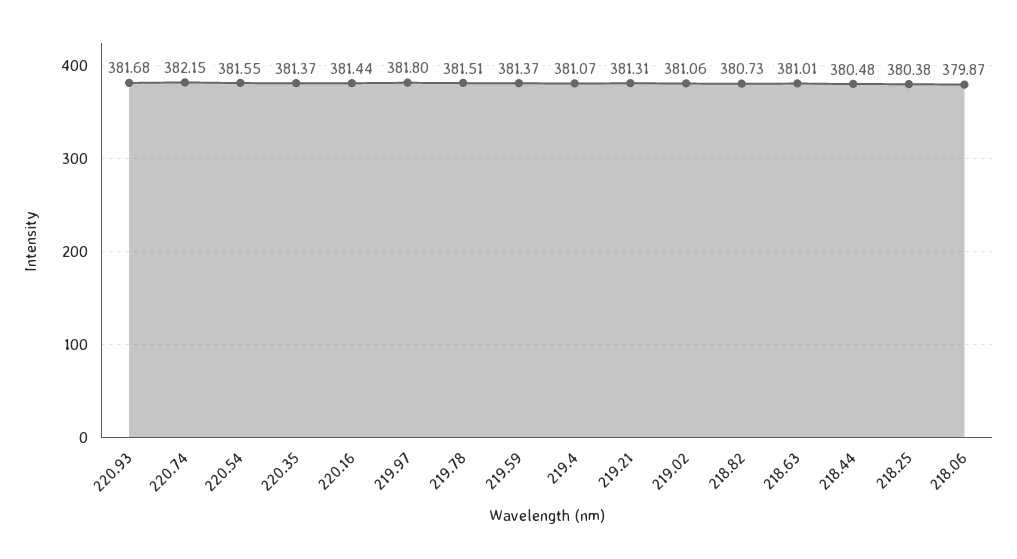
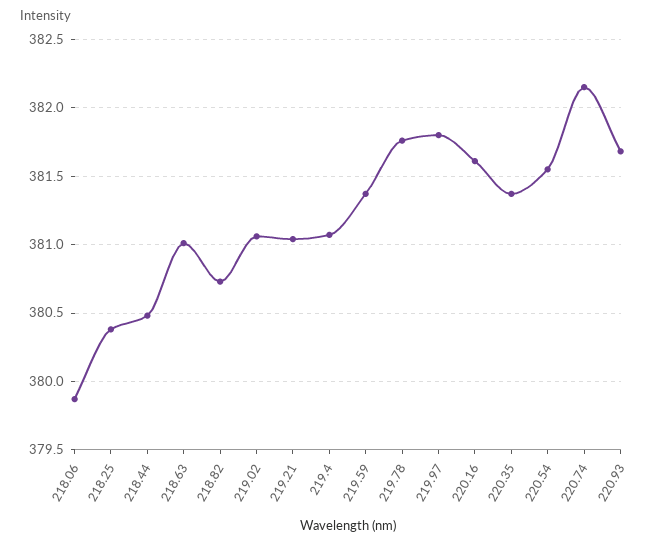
  {
    "220.93": 381.68,
    "220.74": 382.15,
    "220.54": 381.55,
    "220.35": 381.37,
-   "220.16": 381.44,
+   "220.16": 381.6,
    "219.97": 381.8,
-   "219.78": 381.51,
+   "219.78": 381.75,
    "219.59": 381.37,
    "219.4": 381.07,
-   "219.21": 381.31,
+   "219.21": 381.05,
    "219.02": 381.06,
    "218.82": 380.73,
    "218.63": 381.01,
    "218.44": 380.48,
    "218.25": 380.38,
    "218.06": 379.87
  }

